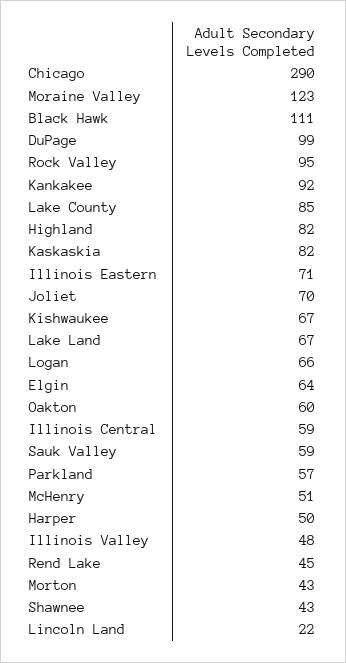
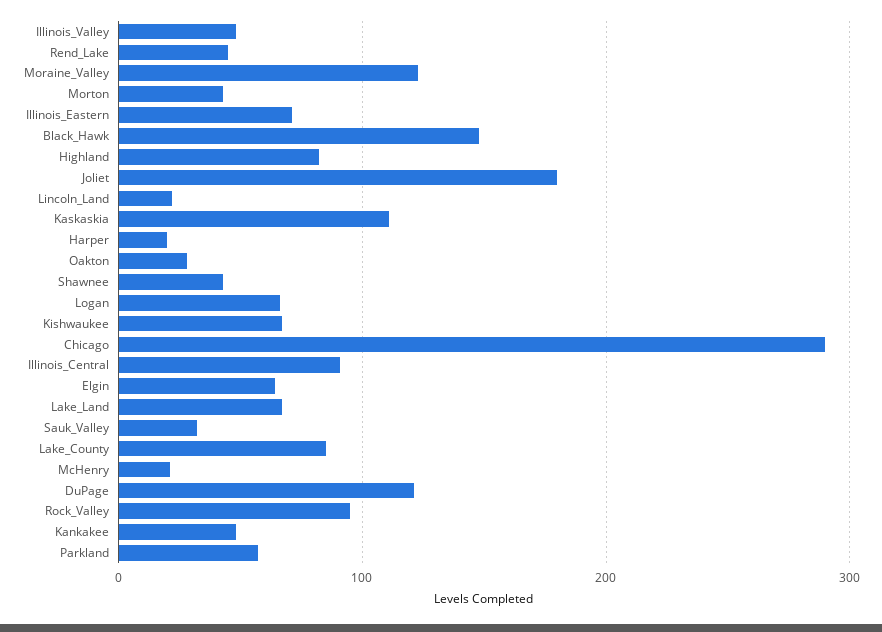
  {
    "Chicago": 290,
    "Moraine Valley": 123,
-   "Black Hawk": 111,
+   "Black Hawk": 150,
-   "DuPage": 99,
+   "DuPage": 120,
    "Rock Valley": 95,
-   "Kankakee": 92,
+   "Kankakee": 50,
    "Lake County": 85,
    "Highland": 82,
-   "Kaskaskia": 82,
+   "Kaskaskia": 110,
    "Illinois Eastern": 71,
-   "Joliet": 70,
+   "Joliet": 180,
    "Kishwaukee": 67,
    "Lake Land": 67,
    "Logan": 66,
    "Elgin": 64,
-   "Oakton": 60,
+   "Oakton": 30,
-   "Illinois Central": 59,
+   "Illinois Central": 90,
-   "Sauk Valley": 59,
+   "Sauk Valley": 30,
    "Parkland": 57,
-   "McHenry": 51,
+   "McHenry": 20,
-   "Harper": 50,
+   "Harper": 20,
    "Illinois Valley": 48,
    "Rend Lake": 45,
    "Morton": 43,
    "Shawnee": 43,
    "Lincoln Land": 22
  }

